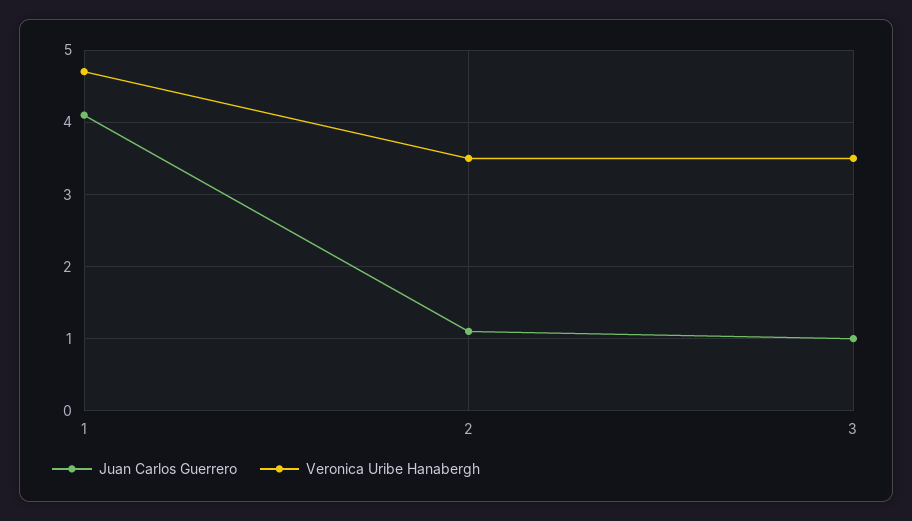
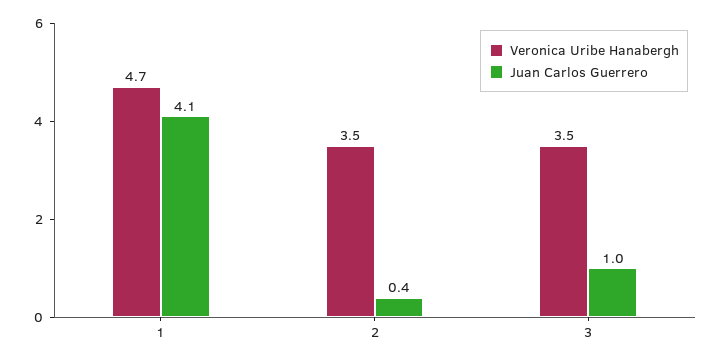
  {
    "Juan Carlos Guerrero": {
      "1": 4.1,
-     "2": 1.1,
+     "2": 0.4,
      "3": 1
    },
    "Veronica Uribe Hanabergh": {
      "1": 4.7,
      "2": 3.5,
      "3": 3.5
    }
  }

